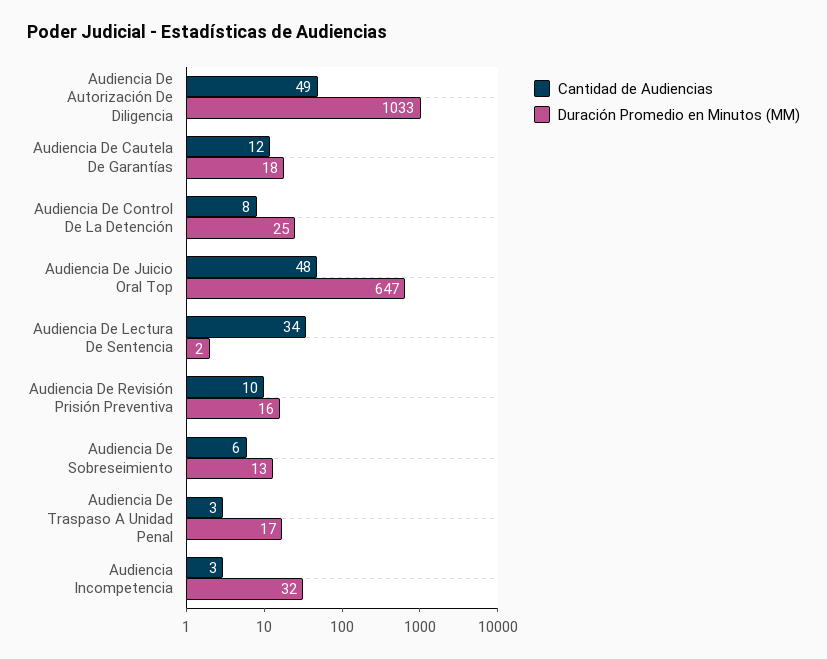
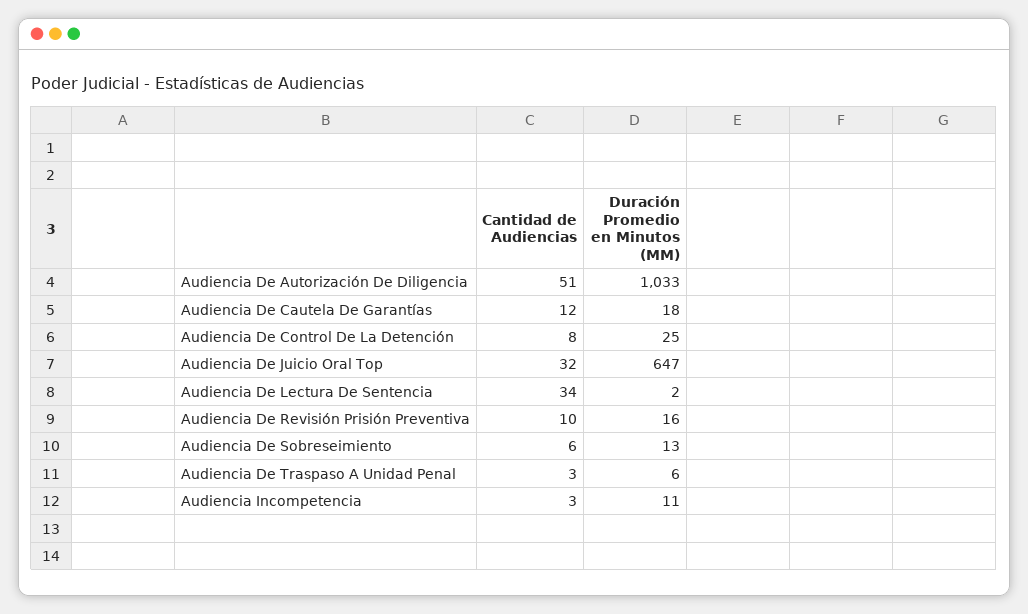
  {
    "Cantidad de Audiencias": {
-     "Audiencia De Autorización De Diligencia": 49,
+     "Audiencia De Autorización De Diligencia": 51,
      "Audiencia De Cautela De Garantías": 12,
      "Audiencia De Control De La Detención": 8,
-     "Audiencia De Juicio Oral Top": 48,
+     "Audiencia De Juicio Oral Top": 32,
      "Audiencia De Lectura De Sentencia": 34,
      "Audiencia De Revisión Prisión Preventiva": 10,
      "Audiencia De Sobreseimiento": 6,
      "Audiencia De Traspaso A Unidad Penal": 3,
      "Audiencia Incompetencia": 3
    },
    "Duración Promedio en Minutos (MM)": {
      "Audiencia De Autorización De Diligencia": 1033,
      "Audiencia De Cautela De Garantías": 18,
      "Audiencia De Control De La Detención": 25,
      "Audiencia De Juicio Oral Top": 647,
      "Audiencia De Lectura De Sentencia": 2,
      "Audiencia De Revisión Prisión Preventiva": 16,
      "Audiencia De Sobreseimiento": 13,
-     "Audiencia De Traspaso A Unidad Penal": 17,
+     "Audiencia De Traspaso A Unidad Penal": 6,
-     "Audiencia Incompetencia": 32
+     "Audiencia Incompetencia": 11
    }
  }

